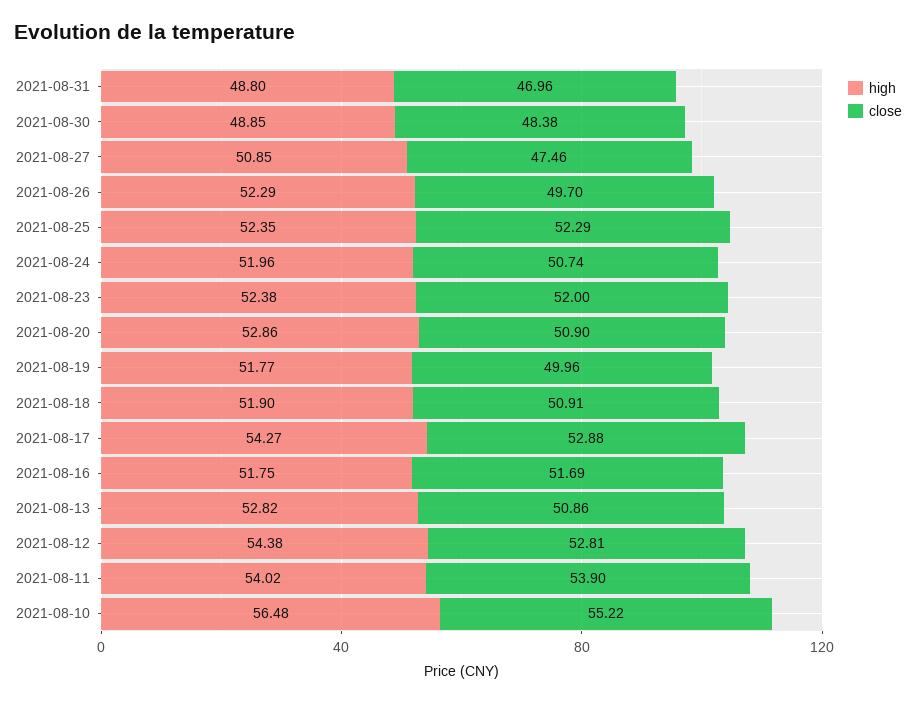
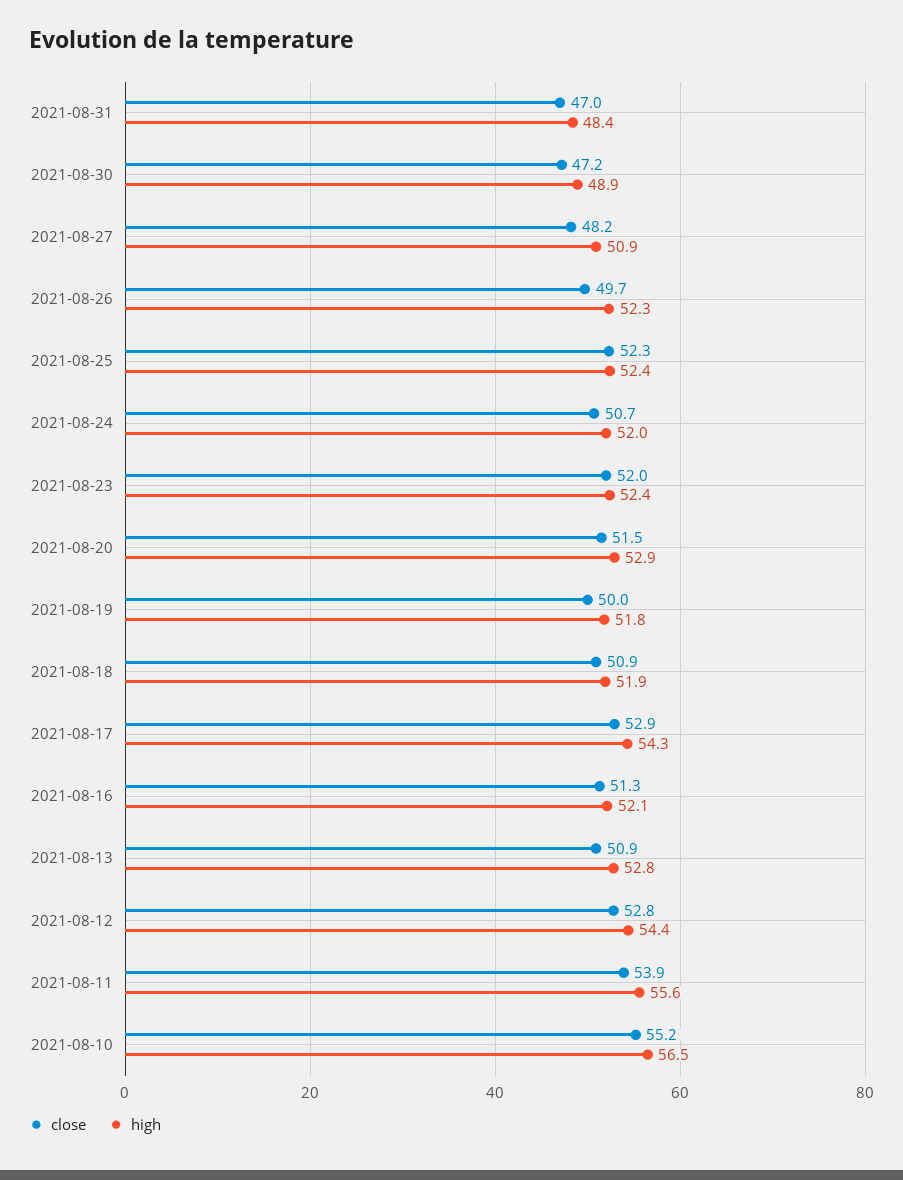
  {
    "high": {
-     "2021-08-31": 48.8,
+     "2021-08-31": 48.4,
      "2021-08-30": 48.85,
      "2021-08-27": 50.85,
      "2021-08-26": 52.29,
      "2021-08-25": 52.35,
      "2021-08-24": 51.96,
      "2021-08-23": 52.38,
      "2021-08-20": 52.86,
      "2021-08-19": 51.77,
      "2021-08-18": 51.9,
      "2021-08-17": 54.27,
-     "2021-08-16": 51.75,
+     "2021-08-16": 52.1,
      "2021-08-13": 52.82,
      "2021-08-12": 54.38,
-     "2021-08-11": 54.02,
+     "2021-08-11": 55.6,
      "2021-08-10": 56.48
    },
    "close": {
      "2021-08-31": 46.96,
-     "2021-08-30": 48.38,
+     "2021-08-30": 47.2,
-     "2021-08-27": 47.46,
+     "2021-08-27": 48.2,
      "2021-08-26": 49.7,
      "2021-08-25": 52.29,
      "2021-08-24": 50.74,
      "2021-08-23": 52,
-     "2021-08-20": 50.9,
+     "2021-08-20": 51.5,
      "2021-08-19": 49.96,
      "2021-08-18": 50.91,
      "2021-08-17": 52.88,
-     "2021-08-16": 51.69,
+     "2021-08-16": 51.3,
      "2021-08-13": 50.86,
      "2021-08-12": 52.81,
      "2021-08-11": 53.9,
      "2021-08-10": 55.22
    }
  }

